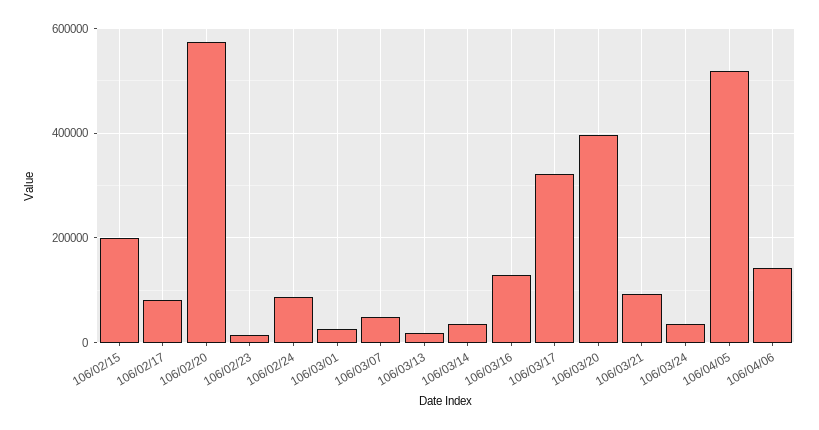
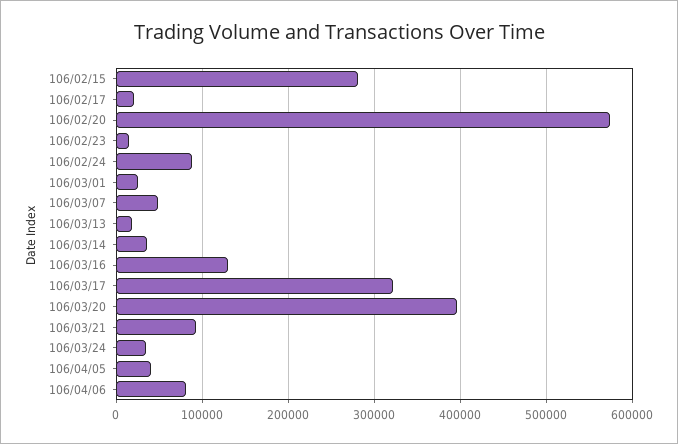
  {
-   "106/02/15": 200000,
+   "106/02/15": 280000,
-   "106/02/17": 80000,
+   "106/02/17": 20000,
    "106/02/20": 570000,
    "106/02/23": 10000,
    "106/02/24": 90000,
    "106/03/01": 30000,
    "106/03/07": 50000,
    "106/03/13": 20000,
    "106/03/14": 40000,
    "106/03/16": 130000,
    "106/03/17": 320000,
    "106/03/20": 400000,
    "106/03/21": 90000,
    "106/03/24": 30000,
-   "106/04/05": 520000,
+   "106/04/05": 40000,
-   "106/04/06": 140000
+   "106/04/06": 80000
  }

